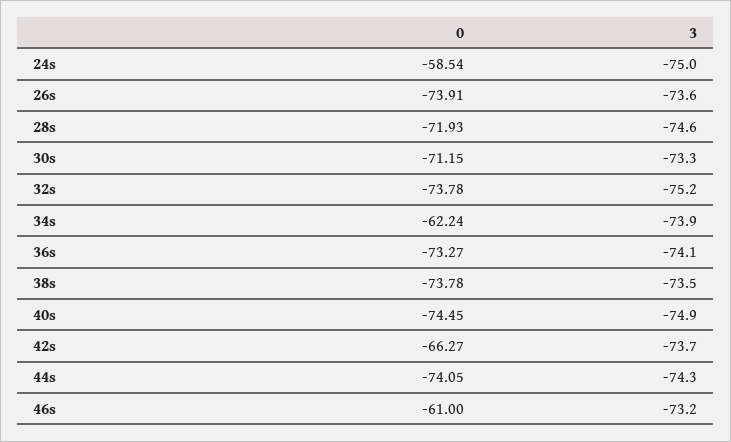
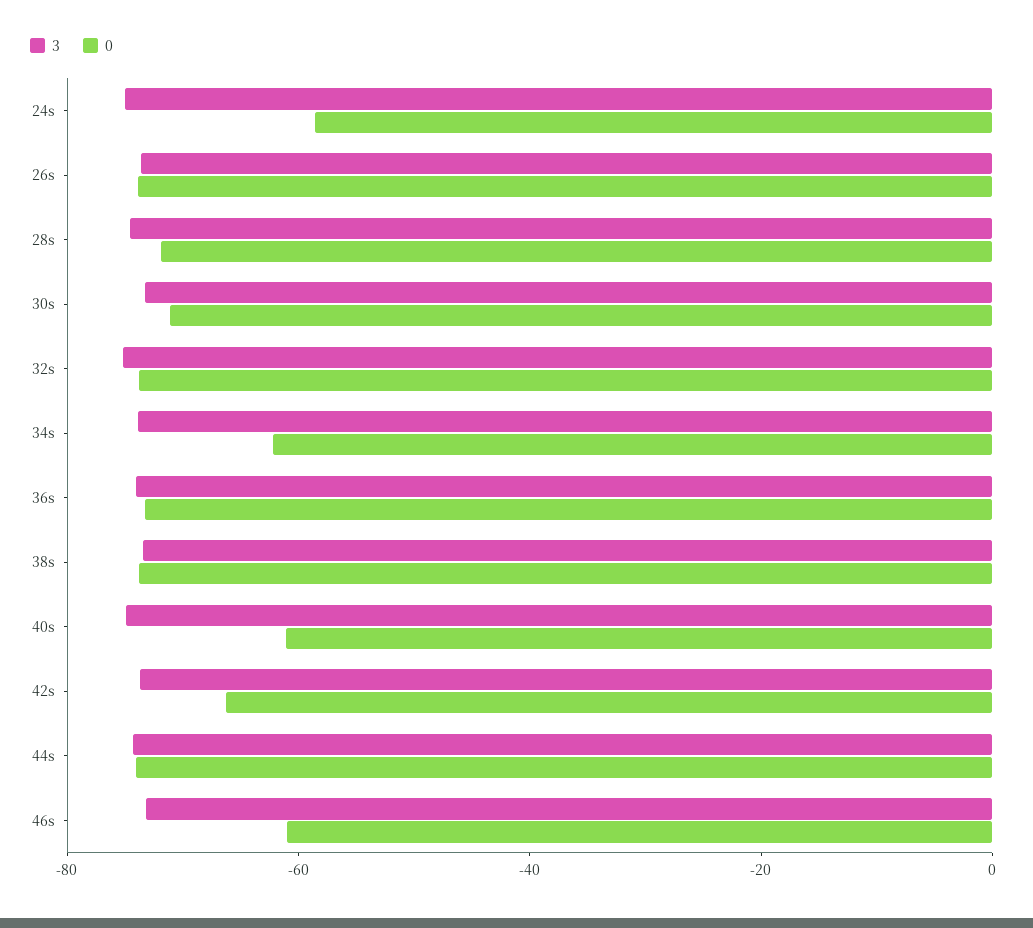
  {
    "0": {
      "24s": -58.54,
      "26s": -73.91,
      "28s": -71.93,
      "30s": -71.15,
      "32s": -73.78,
      "34s": -62.24,
      "36s": -73.27,
      "38s": -73.78,
-     "40s": -74.45,
+     "40s": -60,
      "42s": -66.27,
      "44s": -74.05,
      "46s": -61
    },
    "3": {
      "24s": -75,
      "26s": -73.6,
      "28s": -74.6,
      "30s": -73.3,
      "32s": -75.2,
      "34s": -73.9,
      "36s": -74.1,
      "38s": -73.5,
      "40s": -74.9,
      "42s": -73.7,
      "44s": -74.3,
      "46s": -73.2
    }
  }

